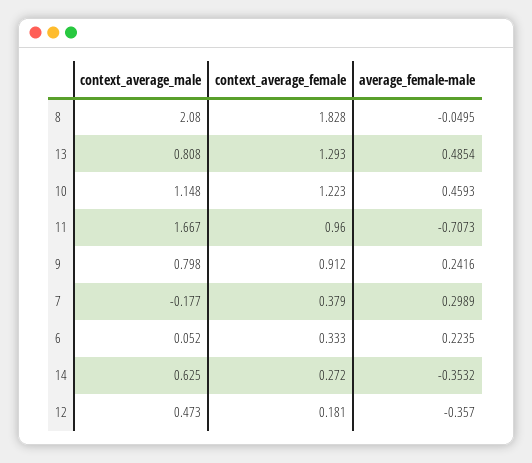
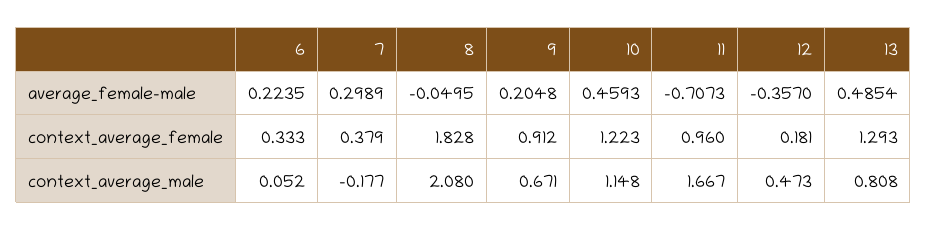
  {
    "context_average_male": {
      "8": 2.08,
      "13": 0.808,
      "10": 1.148,
      "11": 1.667,
-     "9": 0.798,
+     "9": 0.671,
      "7": -0.177,
      "6": 0.052,
-     "14": 0.625,
      "12": 0.473
    },
    "context_average_female": {
      "8": 1.828,
      "13": 1.293,
      "10": 1.223,
      "11": 0.96,
      "9": 0.912,
      "7": 0.379,
      "6": 0.333,
-     "14": 0.272,
      "12": 0.181
    },
    "average_female-male": {
      "8": -0.0495,
      "13": 0.4854,
      "10": 0.4593,
      "11": -0.7073,
-     "9": 0.2416,
+     "9": 0.2048,
      "7": 0.2989,
      "6": 0.2235,
-     "14": -0.3532,
      "12": -0.357
    }
  }

